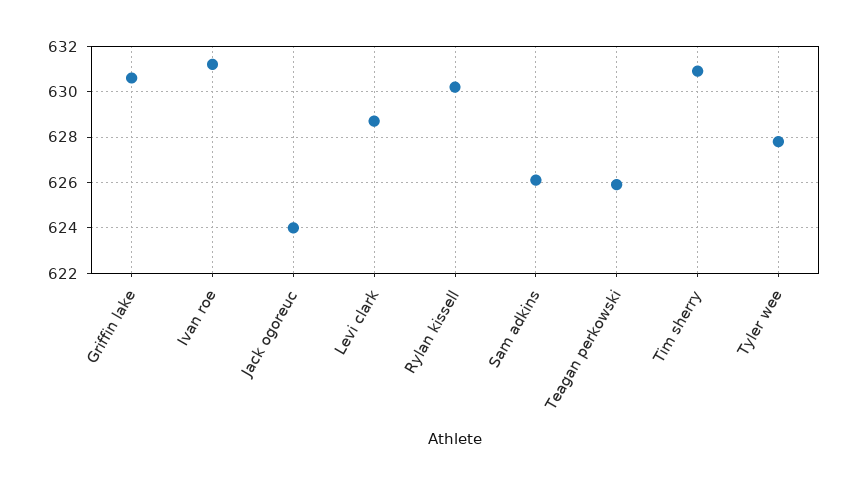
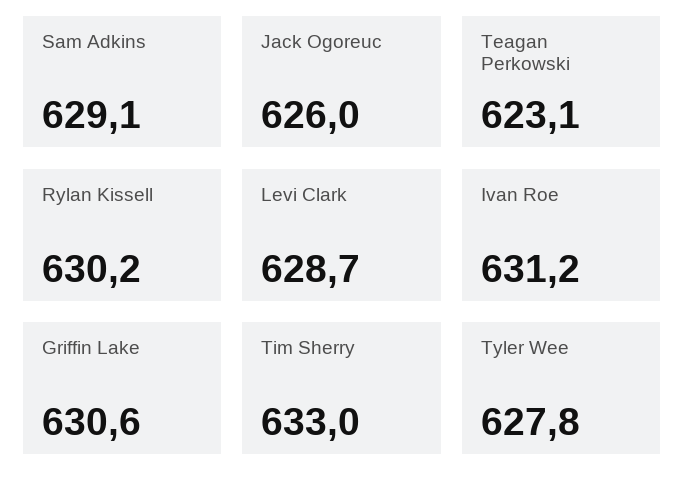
  {
    "Griffin lake": 630.6,
    "Ivan roe": 631.2,
-   "Jack ogoreuc": 624,
+   "Jack ogoreuc": 626,
    "Levi clark": 628.7,
    "Rylan kissell": 630.2,
-   "Sam adkins": 626,
+   "Sam adkins": 629.1,
-   "Teagan perkowski": 626,
+   "Teagan perkowski": 623.1,
-   "Tim sherry": 631,
+   "Tim sherry": 633,
    "Tyler wee": 627.8
  }

